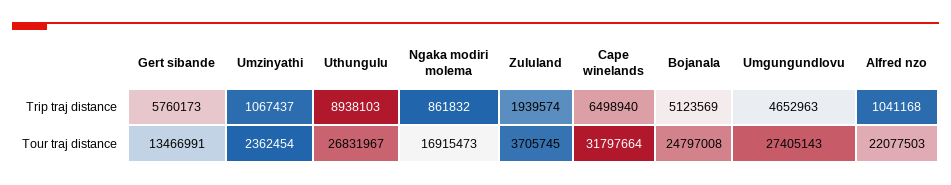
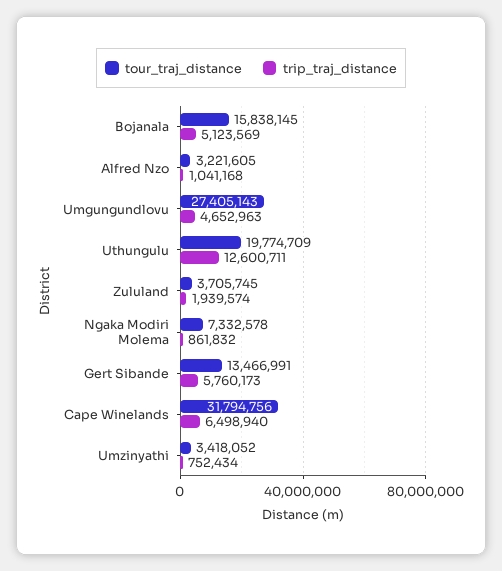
  {
    "Trip traj distance": {
      "Gert sibande": 5760173,
-     "Umzinyathi": 1067437,
+     "Umzinyathi": 752434,
-     "Uthungulu": 8938103,
+     "Uthungulu": 12600711,
      "Ngaka modiri molema": 861832,
      "Zululand": 1939574,
      "Cape winelands": 6498940,
      "Bojanala": 5123569,
      "Umgungundlovu": 4652963,
      "Alfred nzo": 1041168
    },
    "Tour traj distance": {
      "Gert sibande": 13466991,
-     "Umzinyathi": 2362454,
+     "Umzinyathi": 3418052,
-     "Uthungulu": 26831967,
+     "Uthungulu": 19774709,
-     "Ngaka modiri molema": 16915473,
+     "Ngaka modiri molema": 7332578,
      "Zululand": 3705745,
-     "Cape winelands": 31797664,
+     "Cape winelands": 31794756,
-     "Bojanala": 24797008,
+     "Bojanala": 15838145,
      "Umgungundlovu": 27405143,
-     "Alfred nzo": 22077503
+     "Alfred nzo": 3221605
    }
  }

